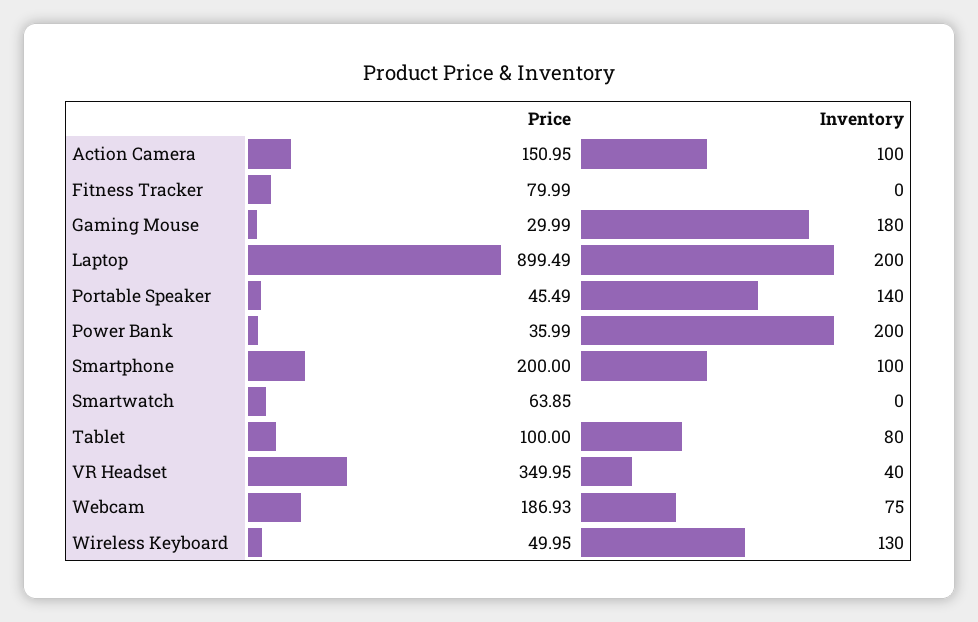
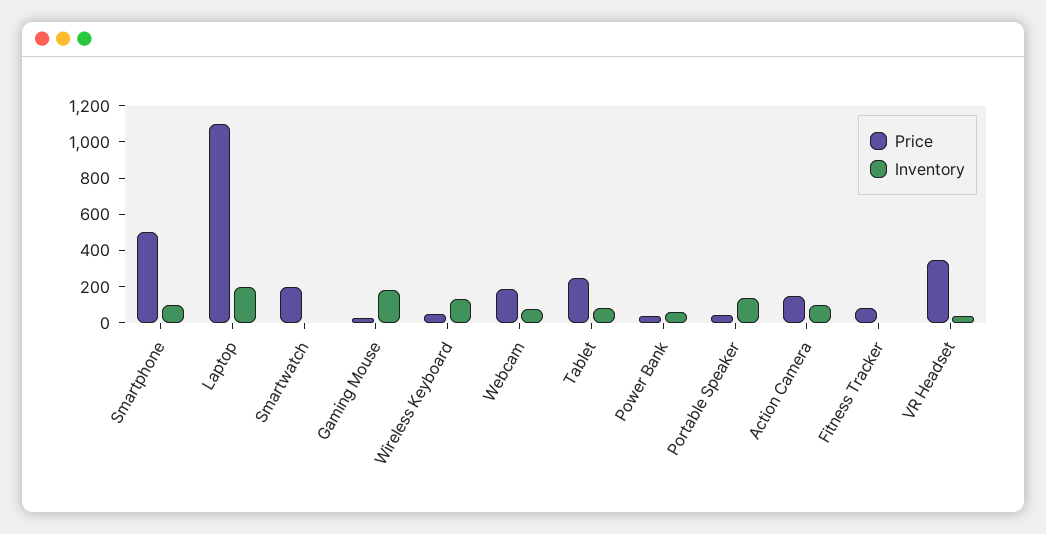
  {
    "Price": {
      "Action Camera": 150.95,
      "Fitness Tracker": 79.99,
      "Gaming Mouse": 29.99,
-     "Laptop": 899.49,
+     "Laptop": 1100,
      "Portable Speaker": 45.49,
      "Power Bank": 35.99,
-     "Smartphone": 200,
+     "Smartphone": 500,
-     "Smartwatch": 63.85,
+     "Smartwatch": 200,
-     "Tablet": 100,
+     "Tablet": 250,
      "VR Headset": 349.95,
      "Webcam": 186.93,
      "Wireless Keyboard": 49.95
    },
    "Inventory": {
      "Action Camera": 100,
      "Fitness Tracker": 0,
      "Gaming Mouse": 180,
      "Laptop": 200,
      "Portable Speaker": 140,
-     "Power Bank": 200,
+     "Power Bank": 50,
      "Smartphone": 100,
      "Smartwatch": 0,
      "Tablet": 80,
      "VR Headset": 40,
      "Webcam": 75,
      "Wireless Keyboard": 130
    }
  }

